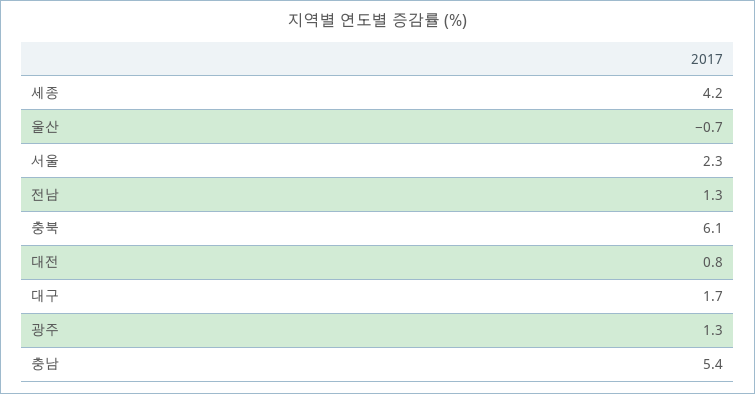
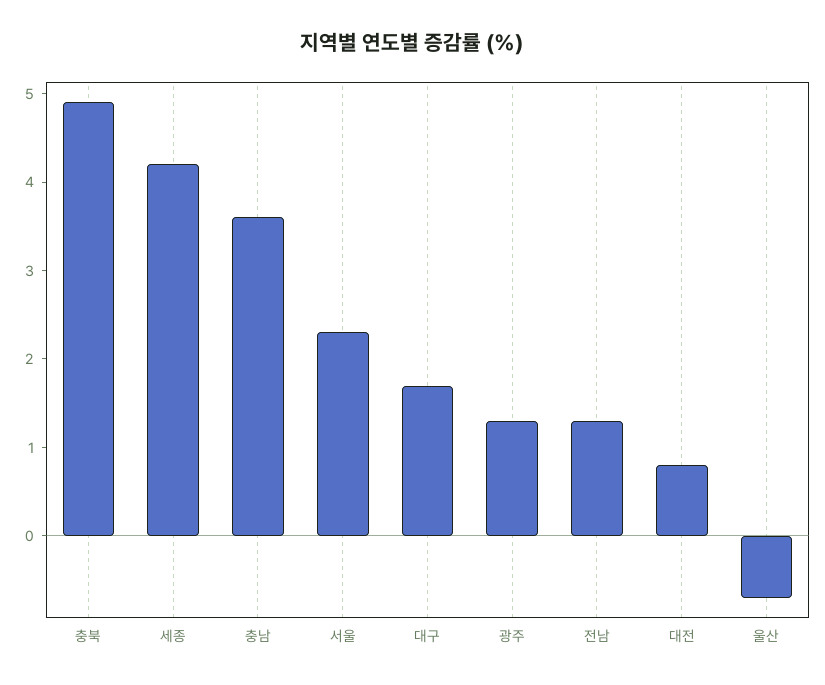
  {
    "세종": 4.2,
    "울산": -0.7,
    "서울": 2.3,
    "전남": 1.3,
-   "충북": 6.1,
+   "충북": 4.9,
    "대전": 0.8,
    "대구": 1.7,
    "광주": 1.3,
-   "충남": 5.4
+   "충남": 3.6
  }

